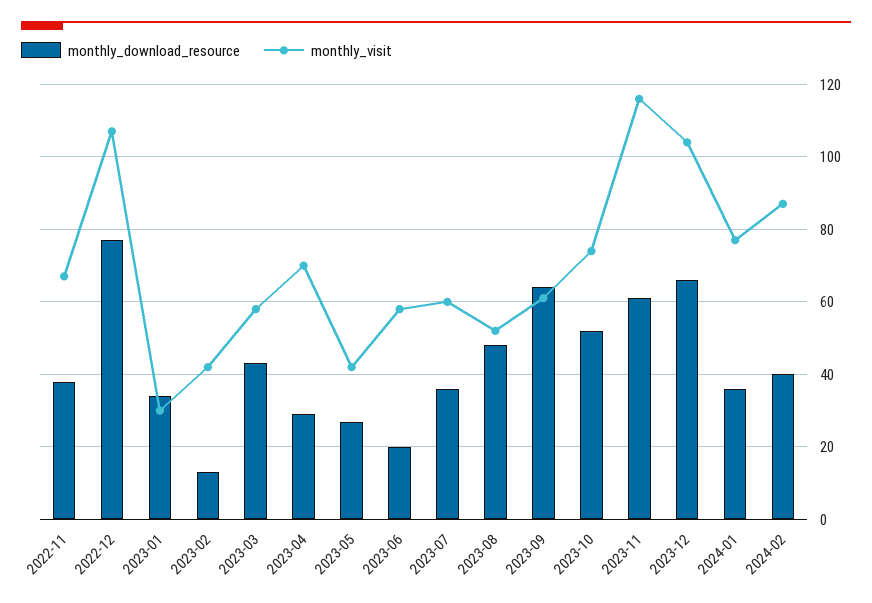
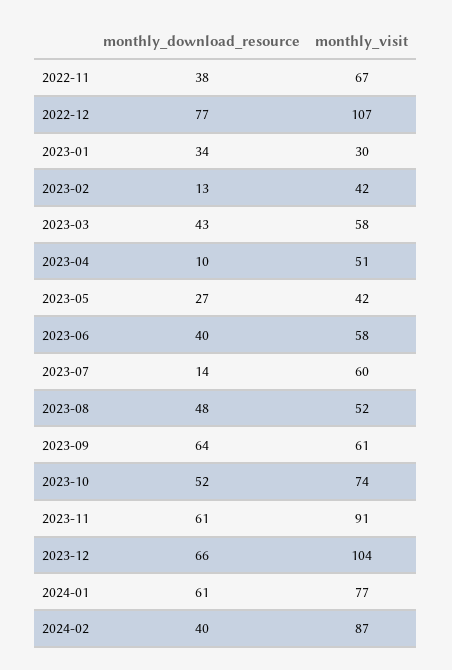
  {
    "monthly_download_resource": {
      "2022-11": 38,
      "2022-12": 77,
      "2023-01": 34,
      "2023-02": 13,
      "2023-03": 43,
-     "2023-04": 30,
+     "2023-04": 10,
      "2023-05": 27,
-     "2023-06": 20,
+     "2023-06": 40,
-     "2023-07": 35,
+     "2023-07": 14,
      "2023-08": 48,
      "2023-09": 64,
      "2023-10": 52,
      "2023-11": 61,
      "2023-12": 66,
-     "2024-01": 35,
+     "2024-01": 61,
      "2024-02": 40
    },
    "monthly_visit": {
      "2022-11": 67,
      "2022-12": 107,
      "2023-01": 30,
      "2023-02": 42,
      "2023-03": 58,
-     "2023-04": 70,
+     "2023-04": 51,
      "2023-05": 42,
      "2023-06": 58,
      "2023-07": 60,
      "2023-08": 52,
      "2023-09": 61,
      "2023-10": 74,
-     "2023-11": 115,
+     "2023-11": 91,
      "2023-12": 104,
      "2024-01": 77,
      "2024-02": 87
    }
  }

